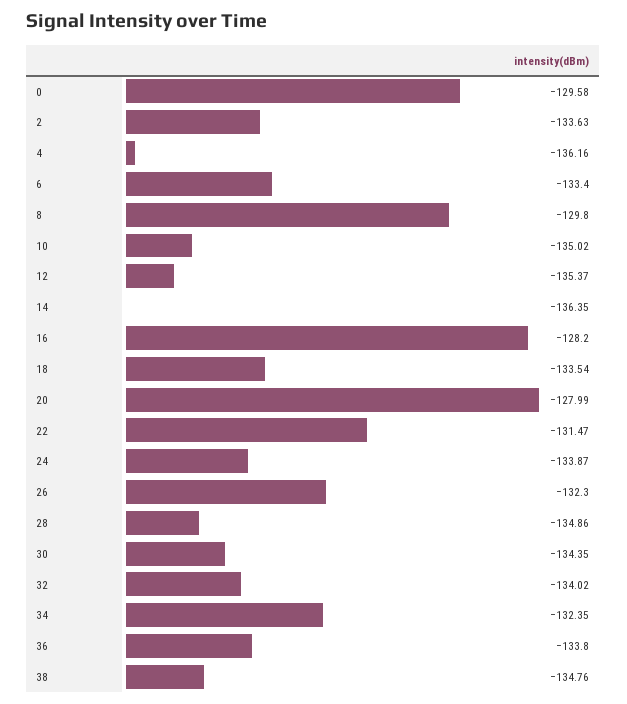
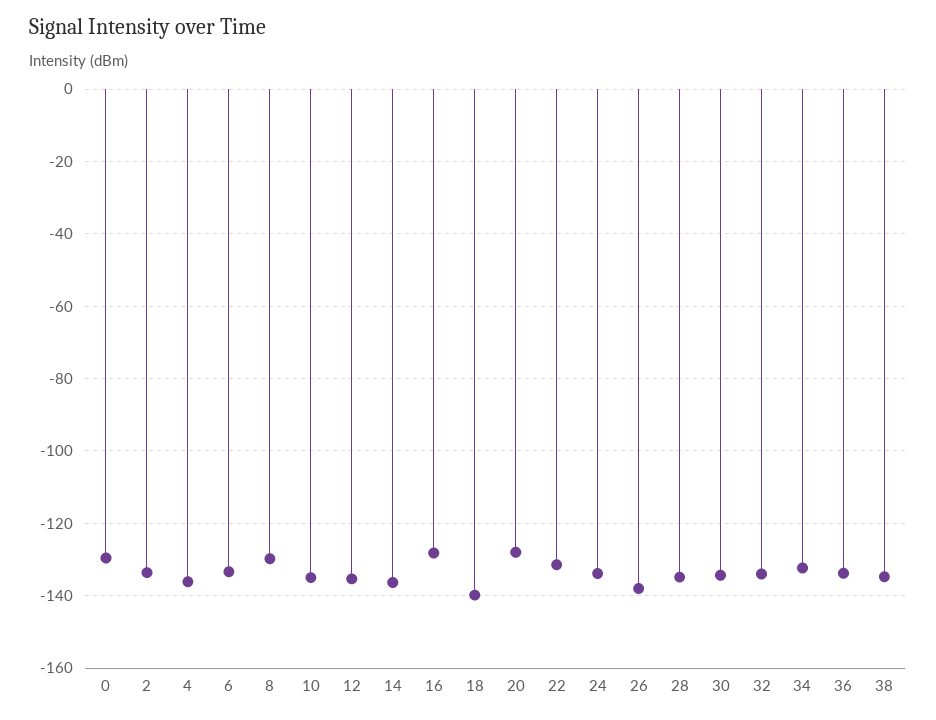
  {
    "0": -129.58,
    "2": -133.63,
    "4": -136.16,
    "6": -133.4,
    "8": -129.8,
    "10": -135.02,
    "12": -135.37,
    "14": -136.35,
    "16": -128.2,
-   "18": -133.54,
+   "18": -140,
    "20": -127.99,
    "22": -131.47,
    "24": -133.87,
-   "26": -132.3,
+   "26": -138,
    "28": -134.86,
    "30": -134.35,
    "32": -134.02,
    "34": -132.35,
    "36": -133.8,
    "38": -134.76
  }

